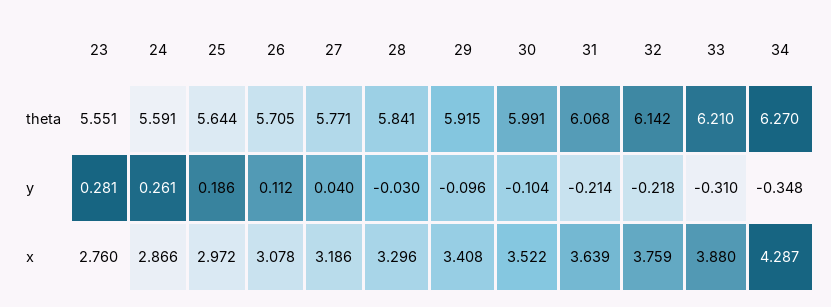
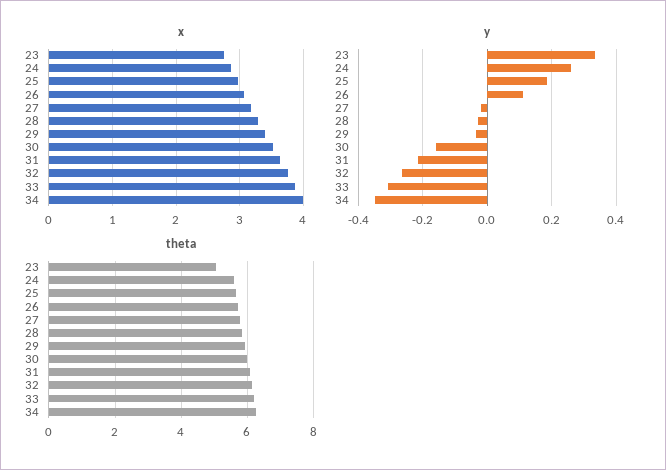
  {
    "theta": {
-     "23": 5.551,
+     "23": 5,
      "24": 5.591,
      "25": 5.644,
      "26": 5.705,
      "27": 5.771,
      "28": 5.841,
      "29": 5.915,
      "30": 5.991,
      "31": 6.068,
      "32": 6.142,
      "33": 6.21,
      "34": 6.27
    },
    "y": {
-     "23": 0.281,
+     "23": 0.34,
      "24": 0.261,
      "25": 0.186,
      "26": 0.112,
-     "27": 0.04,
+     "27": -0.02,
      "28": -0.03,
-     "29": -0.096,
+     "29": -0.04,
-     "30": -0.104,
+     "30": -0.16,
      "31": -0.214,
-     "32": -0.218,
+     "32": -0.26,
      "33": -0.31,
      "34": -0.348
    },
    "x": {
      "23": 2.76,
      "24": 2.866,
      "25": 2.972,
      "26": 3.078,
      "27": 3.186,
      "28": 3.296,
      "29": 3.408,
      "30": 3.522,
      "31": 3.639,
      "32": 3.759,
      "33": 3.88,
-     "34": 4.287
+     "34": 4
    }
  }

